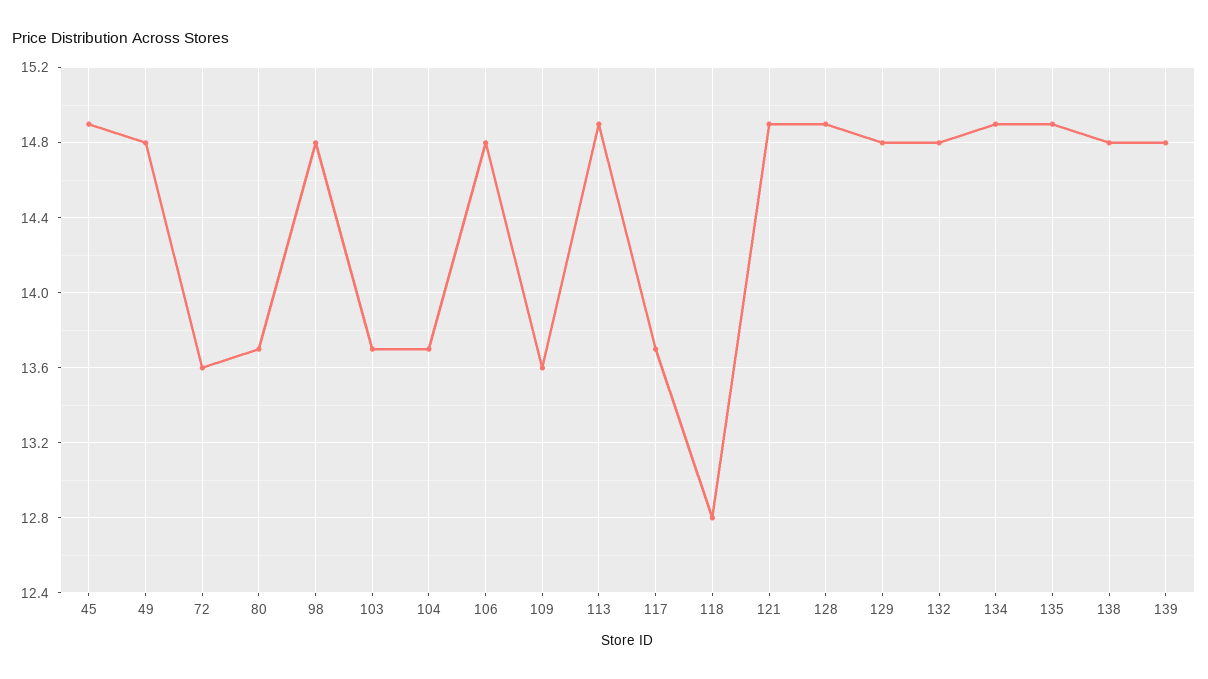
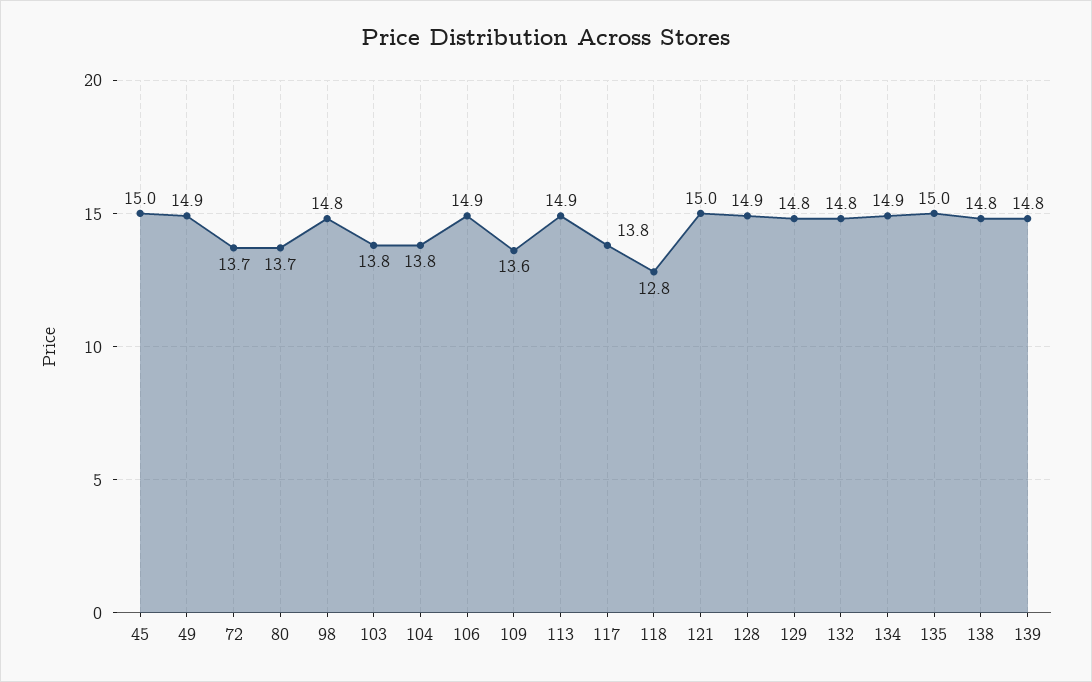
  {
-   "45": 14.9,
+   "45": 15,
-   "49": 14.8,
+   "49": 14.9,
-   "72": 13.6,
+   "72": 13.7,
    "80": 13.7,
    "98": 14.8,
-   "103": 13.7,
+   "103": 13.8,
-   "104": 13.7,
+   "104": 13.8,
-   "106": 14.8,
+   "106": 14.9,
    "109": 13.6,
    "113": 14.9,
-   "117": 13.7,
+   "117": 13.8,
    "118": 12.8,
-   "121": 14.9,
+   "121": 15,
    "128": 14.9,
    "129": 14.8,
    "132": 14.8,
    "134": 14.9,
-   "135": 14.9,
+   "135": 15,
    "138": 14.8,
    "139": 14.8
  }

